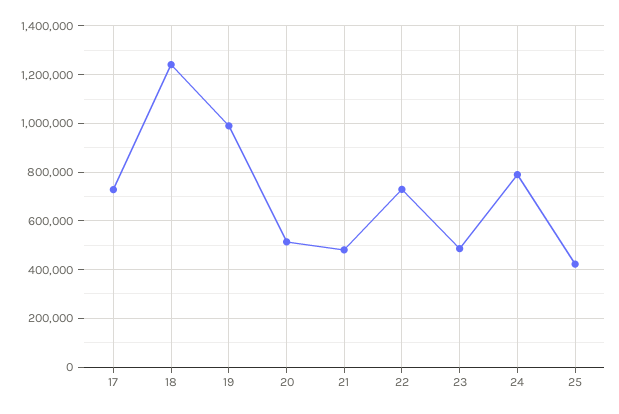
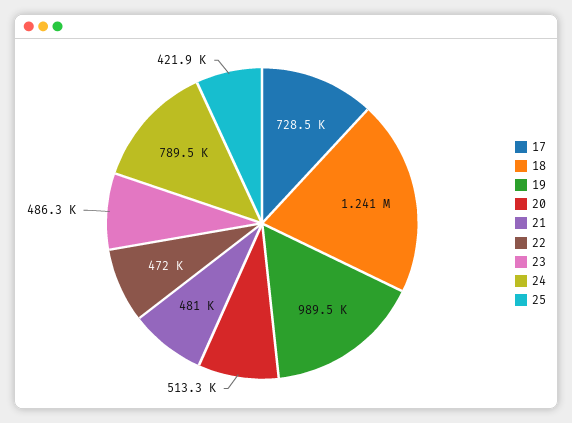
  {
    "17": 728500,
    "18": 1241000,
    "19": 989500,
    "20": 513300,
    "21": 481000,
-   "22": 725000,
+   "22": 472000,
    "23": 486300,
    "24": 789500,
    "25": 421900
  }

